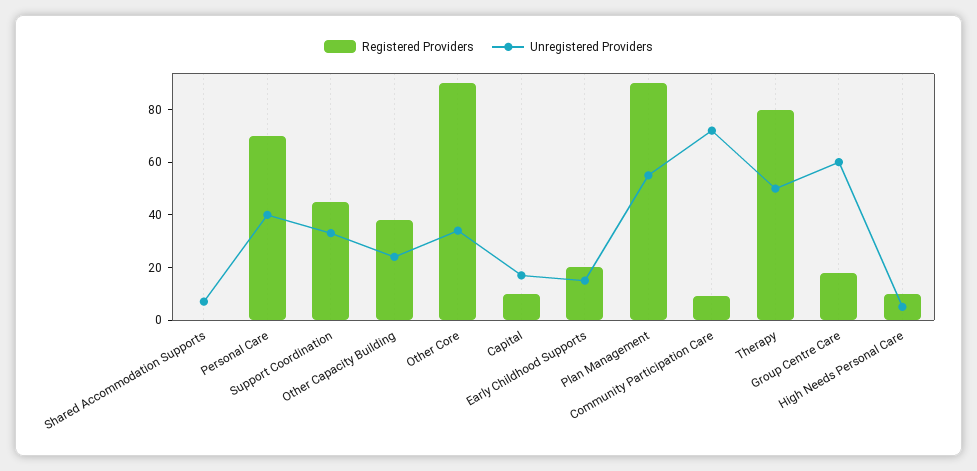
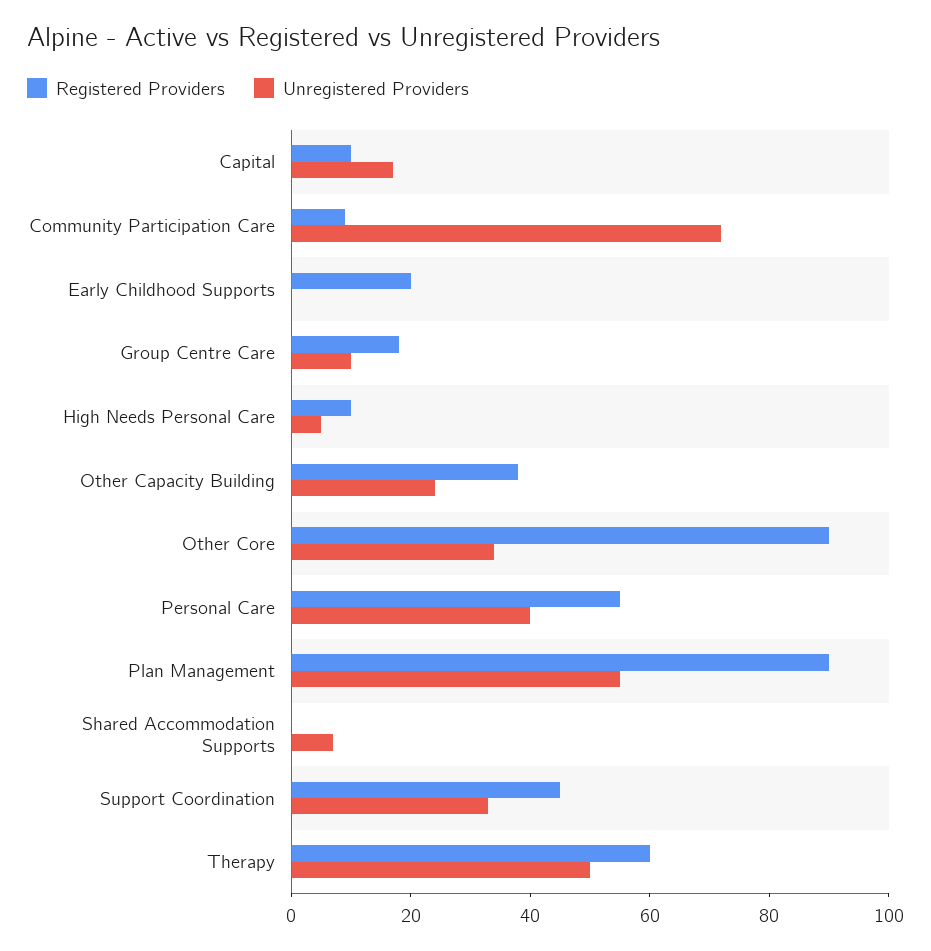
  {
    "Registered Providers": {
      "Shared Accommodation Supports": 0,
-     "Personal Care": 70,
+     "Personal Care": 55,
      "Support Coordination": 45,
      "Other Capacity Building": 40,
      "Other Core": 90,
      "Capital": 10,
      "Early Childhood Supports": 20,
      "Plan Management": 90,
      "Community Participation Care": 10,
-     "Therapy": 80,
+     "Therapy": 60,
      "Group Centre Care": 20,
      "High Needs Personal Care": 10
    },
    "Unregistered Providers": {
      "Shared Accommodation Supports": 5,
      "Personal Care": 40,
      "Support Coordination": 35,
      "Other Capacity Building": 25,
      "Other Core": 35,
      "Capital": 15,
-     "Early Childhood Supports": 15,
+     "Early Childhood Supports": 0,
      "Plan Management": 55,
      "Community Participation Care": 70,
      "Therapy": 50,
-     "Group Centre Care": 60,
+     "Group Centre Care": 10,
      "High Needs Personal Care": 5
    }
  }

